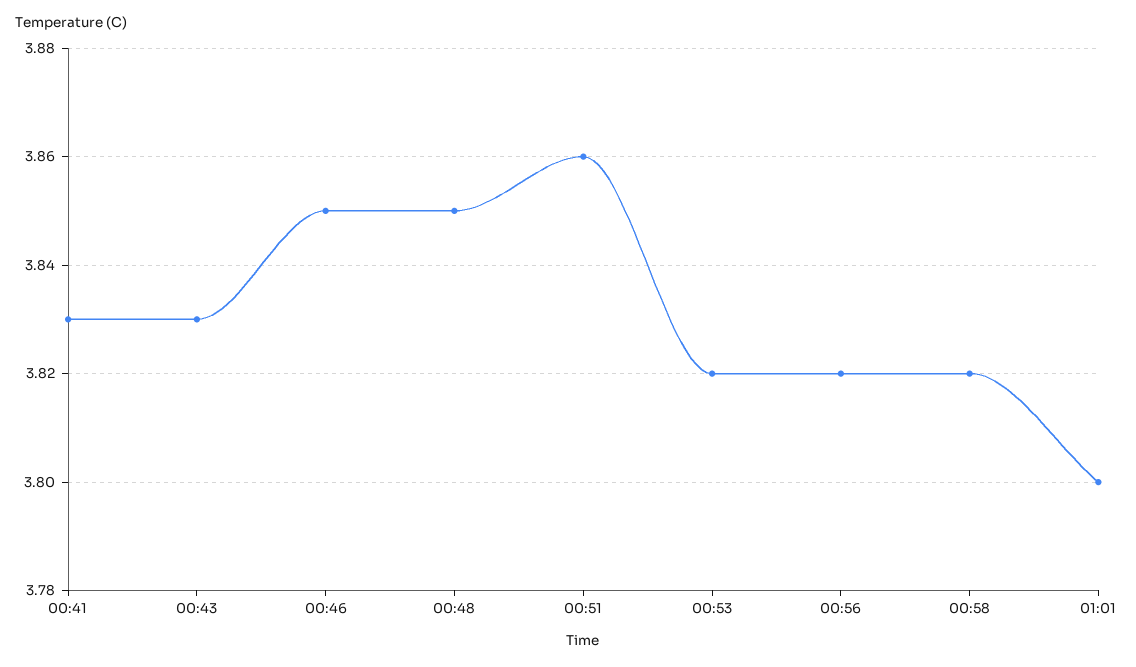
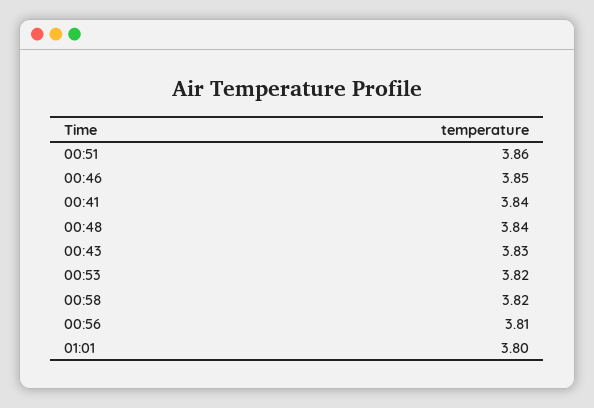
  {
-   "00:41": 3.83,
+   "00:41": 3.84,
    "00:43": 3.83,
    "00:46": 3.85,
-   "00:48": 3.85,
+   "00:48": 3.84,
    "00:51": 3.86,
    "00:53": 3.82,
-   "00:56": 3.82,
+   "00:56": 3.81,
    "00:58": 3.82,
    "01:01": 3.8
  }

